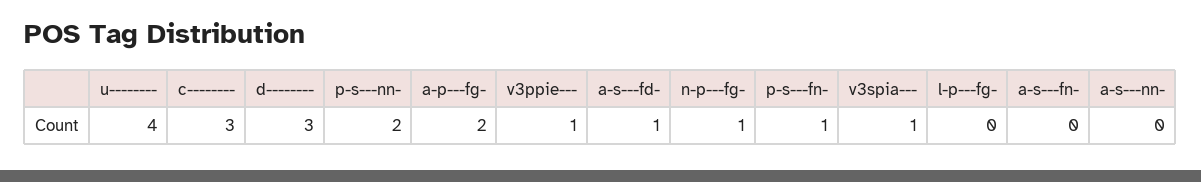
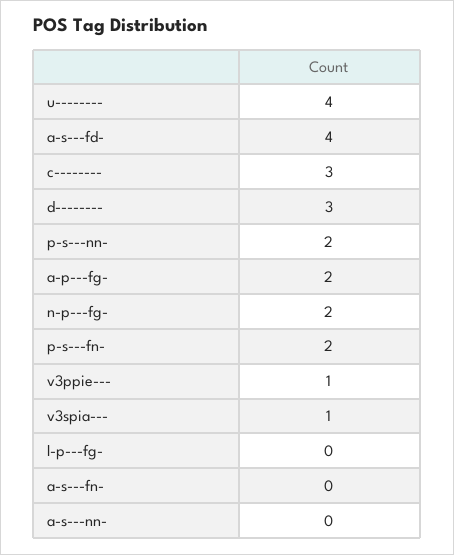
  {
    "u--------": 4,
    "c--------": 3,
    "d--------": 3,
    "p-s---nn-": 2,
    "a-p---fg-": 2,
    "v3ppie---": 1,
-   "a-s---fd-": 1,
+   "a-s---fd-": 4,
-   "n-p---fg-": 1,
+   "n-p---fg-": 2,
-   "p-s---fn-": 1,
+   "p-s---fn-": 2,
    "v3spia---": 1,
    "l-p---fg-": 0,
    "a-s---fn-": 0,
    "a-s---nn-": 0
  }

